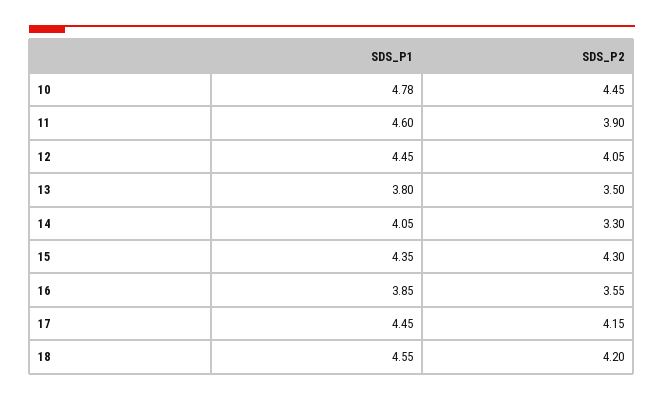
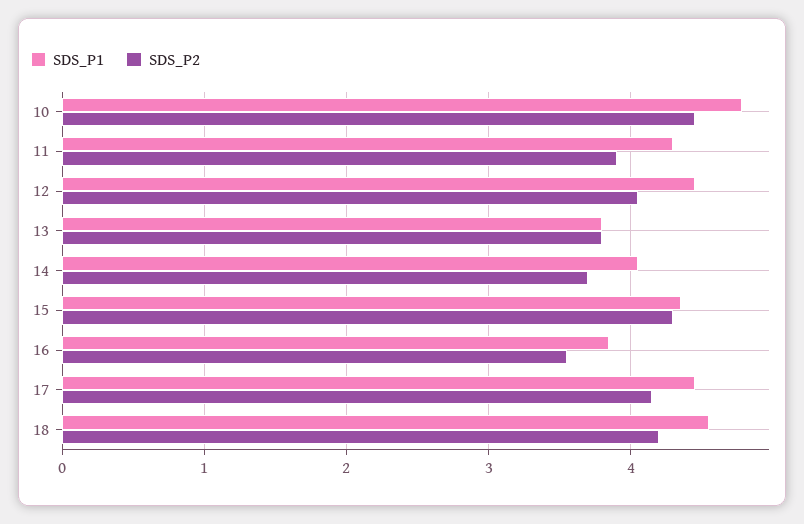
  {
    "SDS_P1": {
      "10": 4.78,
-     "11": 4.6,
+     "11": 4.3,
      "12": 4.45,
      "13": 3.8,
      "14": 4.05,
      "15": 4.35,
      "16": 3.85,
      "17": 4.45,
      "18": 4.55
    },
    "SDS_P2": {
      "10": 4.45,
      "11": 3.9,
      "12": 4.05,
-     "13": 3.5,
+     "13": 3.8,
-     "14": 3.3,
+     "14": 3.7,
      "15": 4.3,
      "16": 3.55,
      "17": 4.15,
      "18": 4.2
    }
  }

